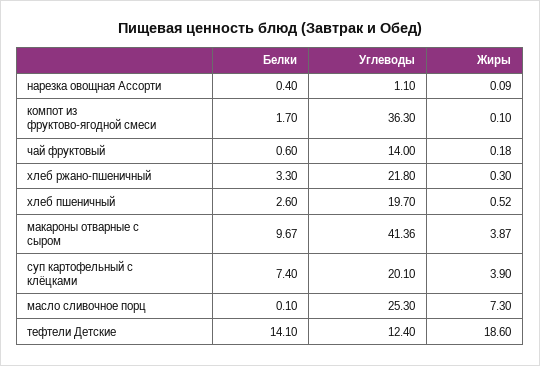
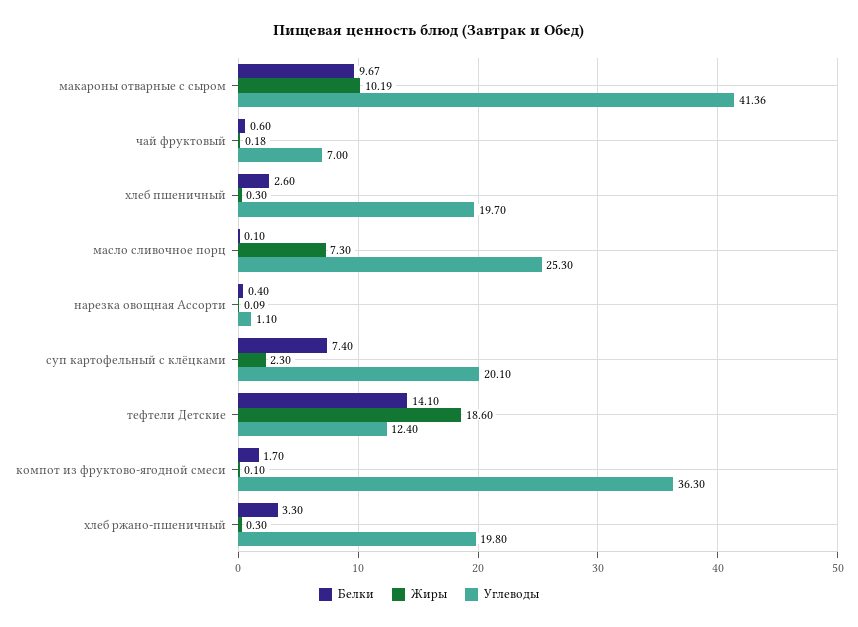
  {
    "Белки": {
      "нарезка овощная Ассорти": 0.4,
      "компот из фруктово-ягодной смеси": 1.7,
      "чай фруктовый": 0.6,
      "хлеб ржано-пшеничный": 3.3,
      "хлеб пшеничный": 2.6,
      "макароны отварные с сыром": 9.67,
      "суп картофельный с клёцками": 7.4,
      "масло сливочное порц": 0.1,
      "тефтели Детские": 14.1
    },
    "Углеводы": {
      "нарезка овощная Ассорти": 1.1,
      "компот из фруктово-ягодной смеси": 36.3,
-     "чай фруктовый": 14,
+     "чай фруктовый": 7,
-     "хлеб ржано-пшеничный": 21.8,
+     "хлеб ржано-пшеничный": 19.8,
      "хлеб пшеничный": 19.7,
      "макароны отварные с сыром": 41.36,
      "суп картофельный с клёцками": 20.1,
      "масло сливочное порц": 25.3,
      "тефтели Детские": 12.4
    },
    "Жиры": {
      "нарезка овощная Ассорти": 0.09,
      "компот из фруктово-ягодной смеси": 0.1,
      "чай фруктовый": 0.18,
      "хлеб ржано-пшеничный": 0.3,
-     "хлеб пшеничный": 0.52,
+     "хлеб пшеничный": 0.3,
-     "макароны отварные с сыром": 3.87,
+     "макароны отварные с сыром": 10.19,
-     "суп картофельный с клёцками": 3.9,
+     "суп картофельный с клёцками": 2.3,
      "масло сливочное порц": 7.3,
      "тефтели Детские": 18.6
    }
  }

